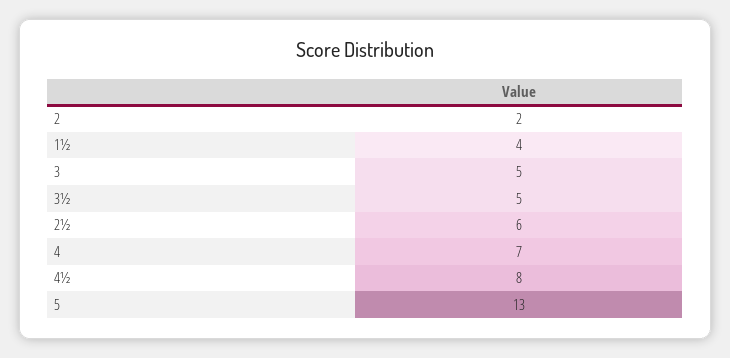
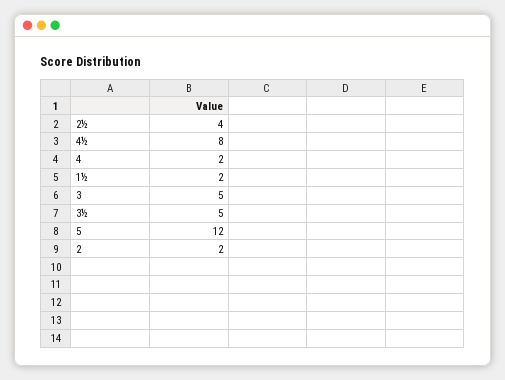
  {
    "2": 2,
-   "1½": 4,
+   "1½": 2,
    "3": 5,
    "3½": 5,
-   "2½": 6,
+   "2½": 4,
-   "4": 7,
+   "4": 2,
    "4½": 8,
-   "5": 13
+   "5": 12
  }

